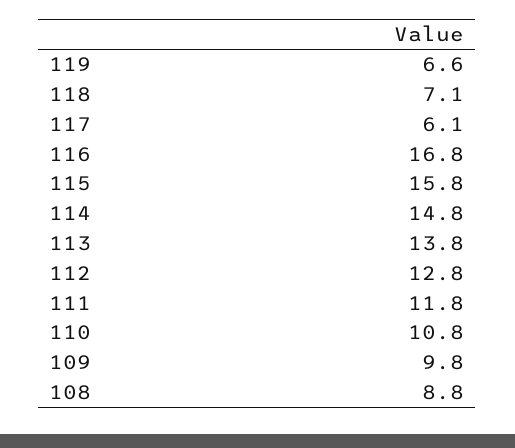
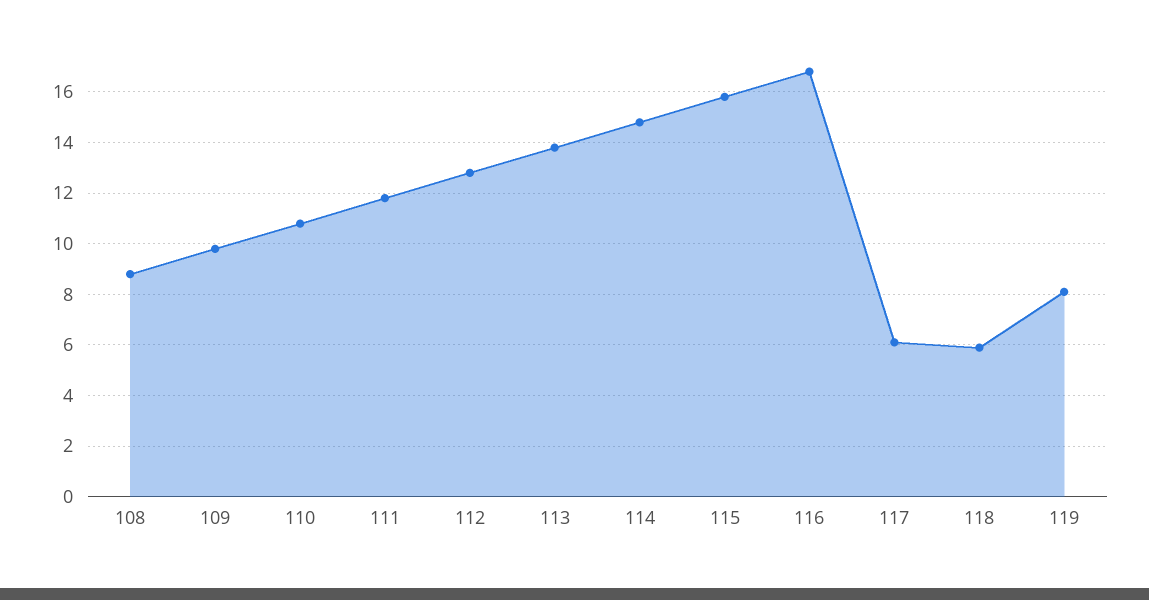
  {
-   "119": 6.6,
+   "119": 8,
-   "118": 7.1,
+   "118": 6,
    "117": 6.1,
    "116": 16.8,
    "115": 15.8,
    "114": 14.8,
    "113": 13.8,
    "112": 12.8,
    "111": 11.8,
    "110": 10.8,
    "109": 9.8,
    "108": 8.8
  }

